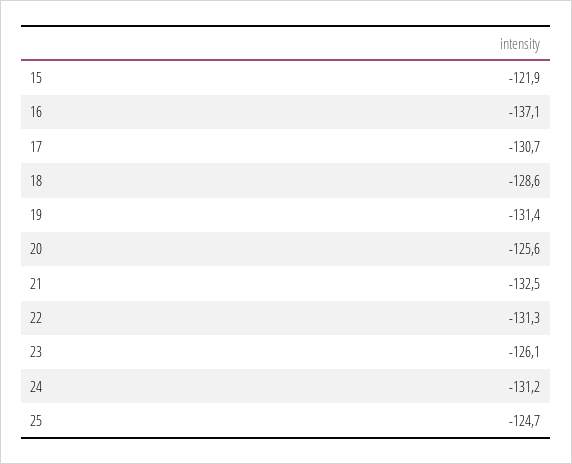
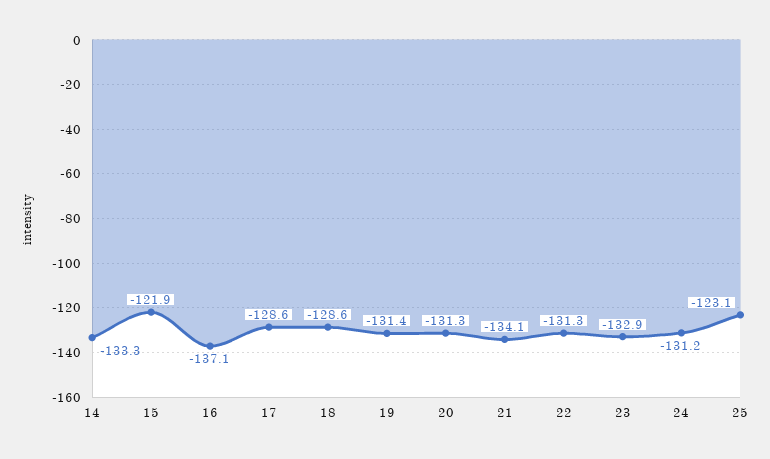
  {
    "15": -121.9,
    "16": -137.1,
-   "17": -130.7,
+   "17": -128.6,
    "18": -128.6,
    "19": -131.4,
-   "20": -125.6,
+   "20": -131.3,
-   "21": -132.5,
+   "21": -134.1,
    "22": -131.3,
-   "23": -126.1,
+   "23": -132.9,
    "24": -131.2,
-   "25": -124.7
+   "25": -123.1,
+   "14": -133.3
  }

